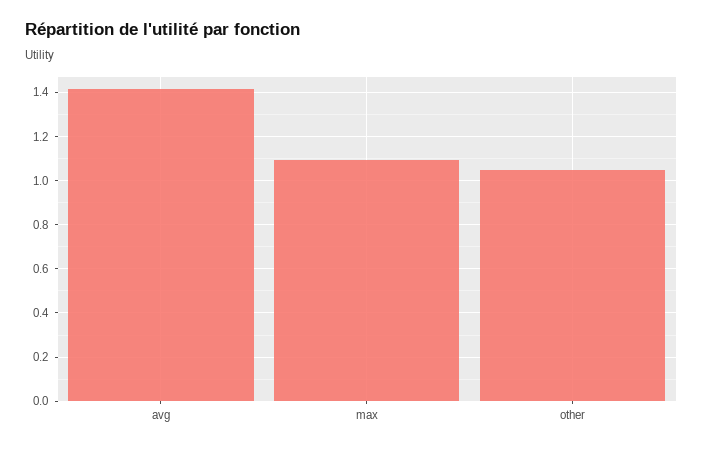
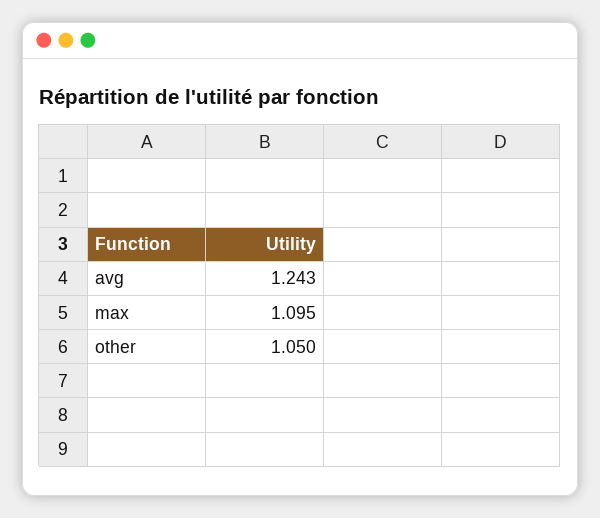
  {
-   "avg": 1.4,
+   "avg": 1.243,
    "max": 1.095,
    "other": 1.05
  }

